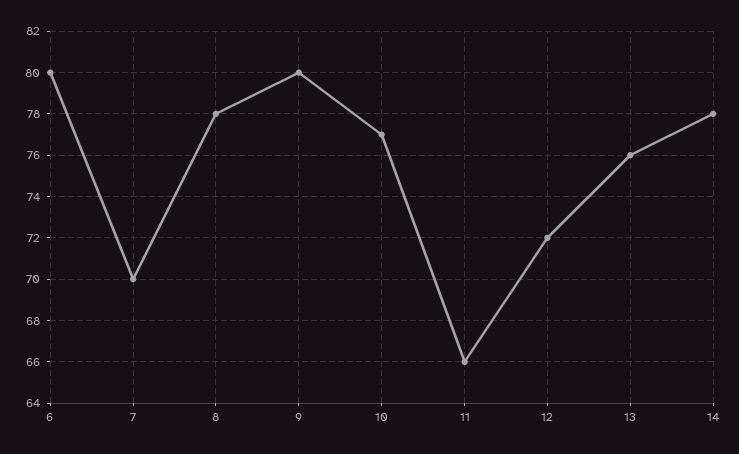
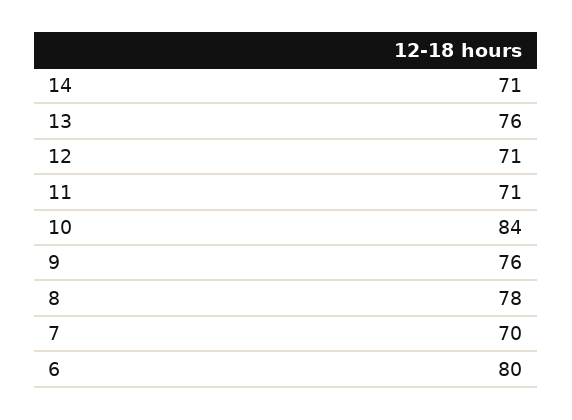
  {
    "6": 80,
    "7": 70,
    "8": 78,
-   "9": 80,
+   "9": 76,
-   "10": 77,
+   "10": 84,
-   "11": 66,
+   "11": 71,
-   "12": 72,
+   "12": 71,
    "13": 76,
-   "14": 78
+   "14": 71
  }

